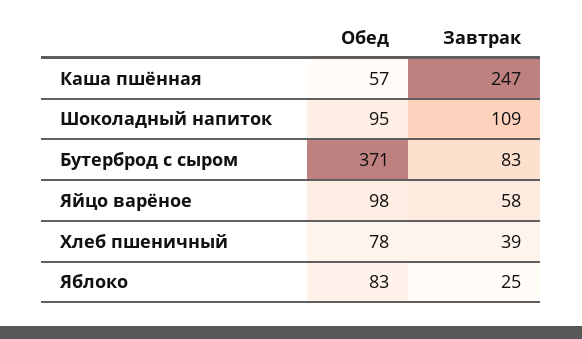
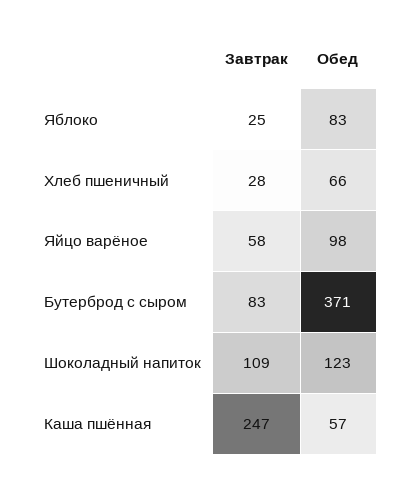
  {
    "Обед": {
      "Каша пшённая": 57,
-     "Шоколадный напиток": 95,
+     "Шоколадный напиток": 123,
      "Бутерброд с сыром": 371,
      "Яйцо варёное": 98,
-     "Хлеб пшеничный": 78,
+     "Хлеб пшеничный": 66,
      "Яблоко": 83
    },
    "Завтрак": {
      "Каша пшённая": 247,
      "Шоколадный напиток": 109,
      "Бутерброд с сыром": 83,
      "Яйцо варёное": 58,
-     "Хлеб пшеничный": 39,
+     "Хлеб пшеничный": 28,
      "Яблоко": 25
    }
  }

